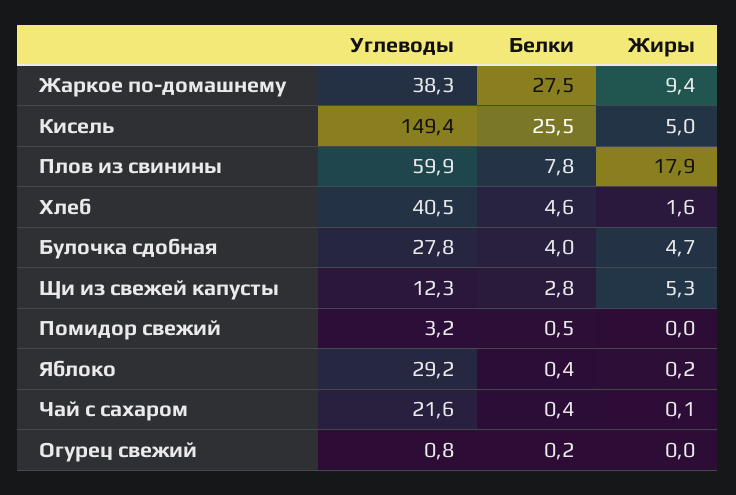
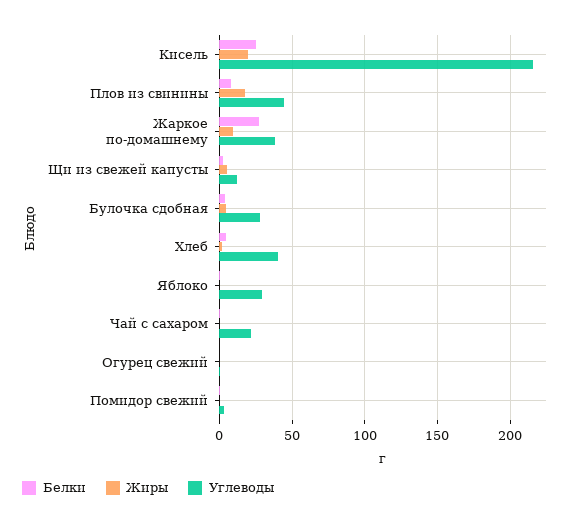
  {
    "Углеводы": {
      "Жаркое по-домашнему": 38.3,
-     "Кисель": 149.4,
+     "Кисель": 215,
-     "Плов из свинины": 59.9,
+     "Плов из свинины": 45,
      "Хлеб": 40.5,
      "Булочка сдобная": 27.8,
      "Щи из свежей капусты": 12.3,
      "Помидор свежий": 3.2,
      "Яблоко": 29.2,
      "Чай с сахаром": 21.6,
      "Огурец свежий": 0.8
    },
    "Белки": {
      "Жаркое по-домашнему": 27.5,
      "Кисель": 25.5,
      "Плов из свинины": 7.8,
      "Хлеб": 4.6,
      "Булочка сдобная": 4,
      "Щи из свежей капусты": 2.8,
      "Помидор свежий": 0.5,
      "Яблоко": 0.4,
      "Чай с сахаром": 0.4,
      "Огурец свежий": 0.2
    },
    "Жиры": {
      "Жаркое по-домашнему": 9.4,
-     "Кисель": 5,
+     "Кисель": 20,
      "Плов из свинины": 17.9,
      "Хлеб": 1.6,
      "Булочка сдобная": 4.7,
      "Щи из свежей капусты": 5.3,
      "Помидор свежий": 0,
      "Яблоко": 0.2,
      "Чай с сахаром": 0.1,
      "Огурец свежий": 0
    }
  }

